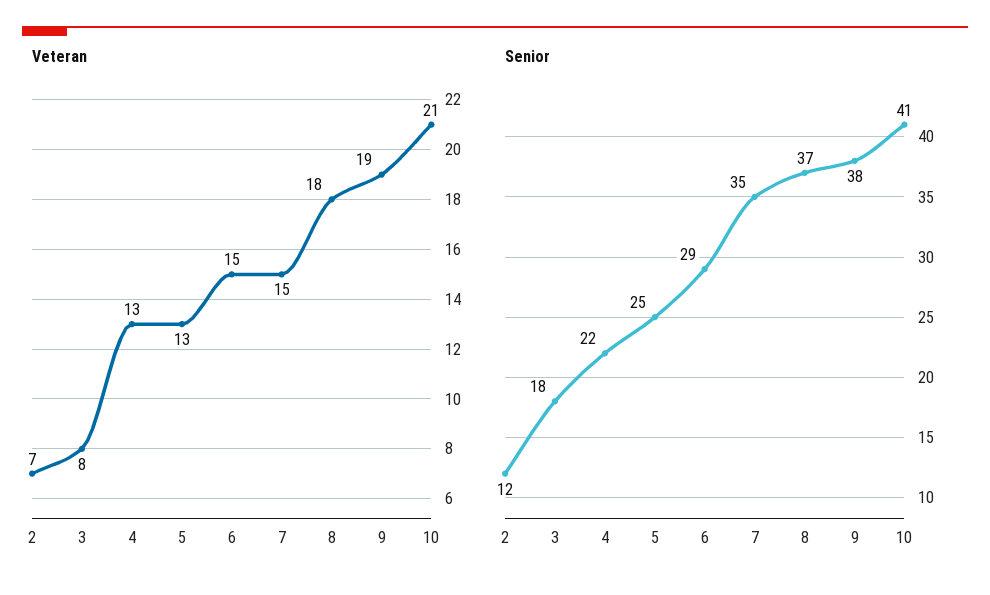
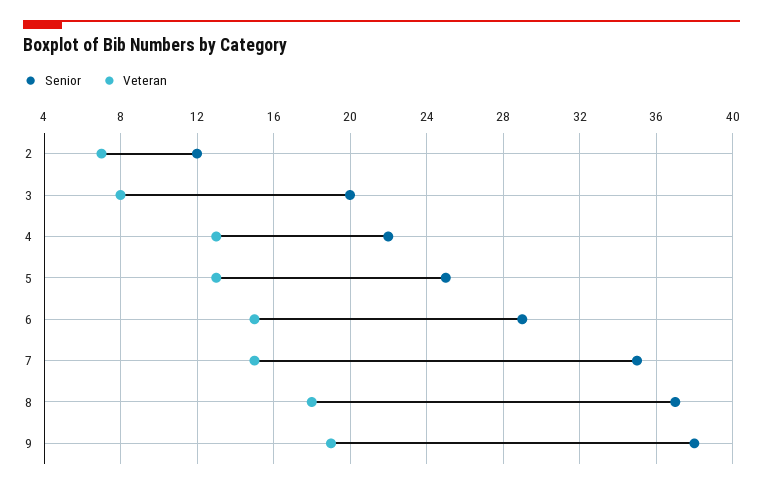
  {
    "Veteran": {
      "2": 7,
      "3": 8,
      "4": 13,
      "5": 13,
      "6": 15,
      "7": 15,
      "8": 18,
-     "9": 19,
+     "9": 19
-     "10": 21
    },
    "Senior": {
      "2": 12,
-     "3": 18,
+     "3": 20,
      "4": 22,
      "5": 25,
      "6": 29,
      "7": 35,
      "8": 37,
-     "9": 38,
+     "9": 38
-     "10": 41
    }
  }

